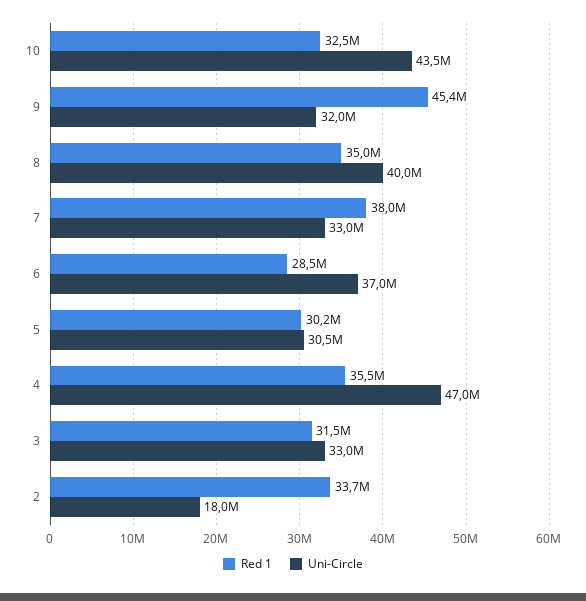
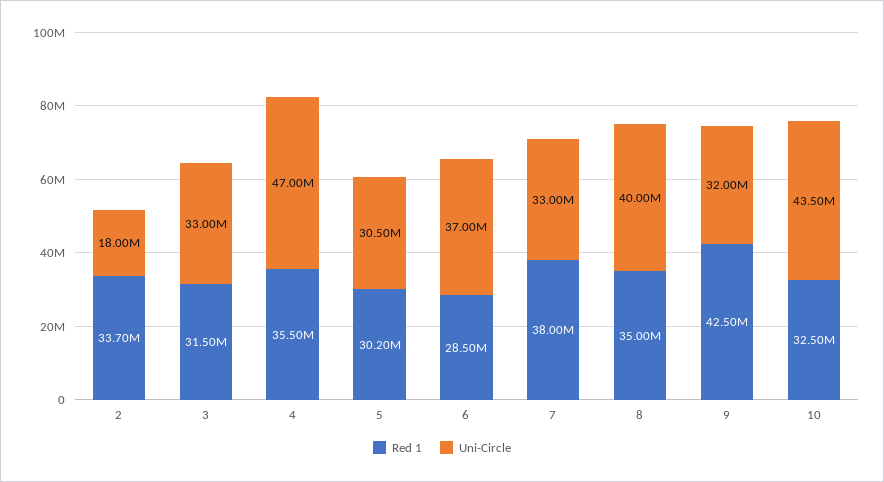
  {
    "Red 1": {
      "10": 32500000,
-     "9": 45400000,
+     "9": 42500000,
      "8": 35000000,
      "7": 38000000,
      "6": 28500000,
      "5": 30200000,
      "4": 35500000,
      "3": 31500000,
      "2": 33700000
    },
    "Uni-Circle": {
      "10": 43500000,
      "9": 32000000,
      "8": 40000000,
      "7": 33000000,
      "6": 37000000,
      "5": 30500000,
      "4": 47000000,
      "3": 33000000,
      "2": 18000000
    }
  }

